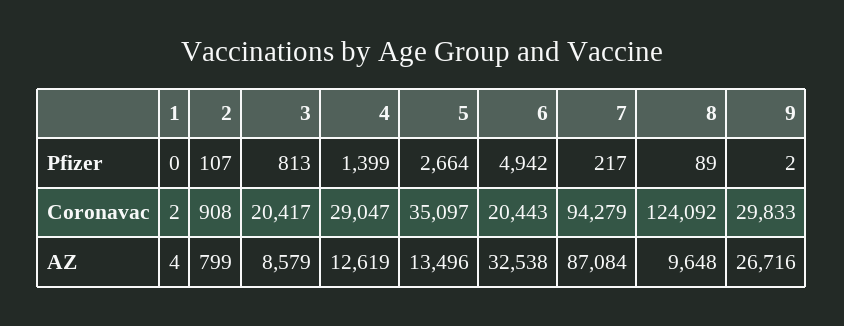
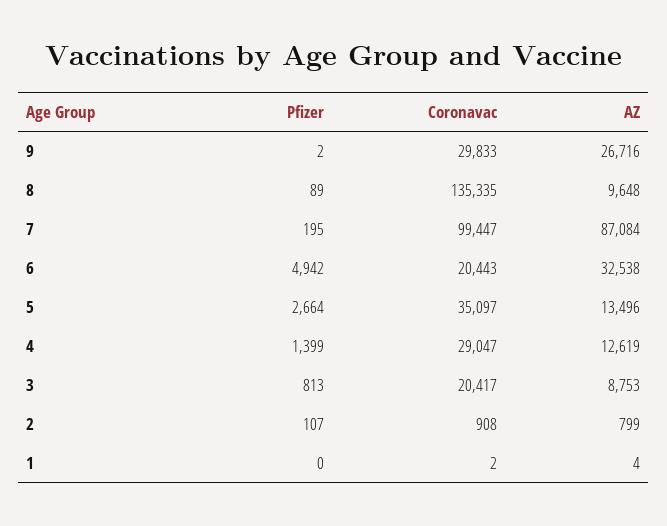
  {
    "1": {
      "Pfizer": 0,
      "Coronavac": 2,
      "AZ": 4
    },
    "2": {
      "Pfizer": 107,
      "Coronavac": 908,
      "AZ": 799
    },
    "3": {
      "Pfizer": 813,
      "Coronavac": 20417,
-     "AZ": 8579
+     "AZ": 8753
    },
    "4": {
      "Pfizer": 1399,
      "Coronavac": 29047,
      "AZ": 12619
    },
    "5": {
      "Pfizer": 2664,
      "Coronavac": 35097,
      "AZ": 13496
    },
    "6": {
      "Pfizer": 4942,
      "Coronavac": 20443,
      "AZ": 32538
    },
    "7": {
-     "Pfizer": 217,
+     "Pfizer": 195,
-     "Coronavac": 94279,
+     "Coronavac": 99447,
      "AZ": 87084
    },
    "8": {
      "Pfizer": 89,
-     "Coronavac": 124092,
+     "Coronavac": 135335,
      "AZ": 9648
    },
    "9": {
      "Pfizer": 2,
      "Coronavac": 29833,
      "AZ": 26716
    }
  }

